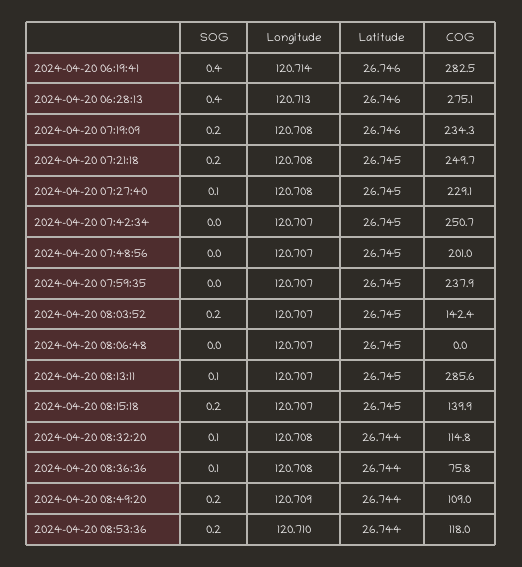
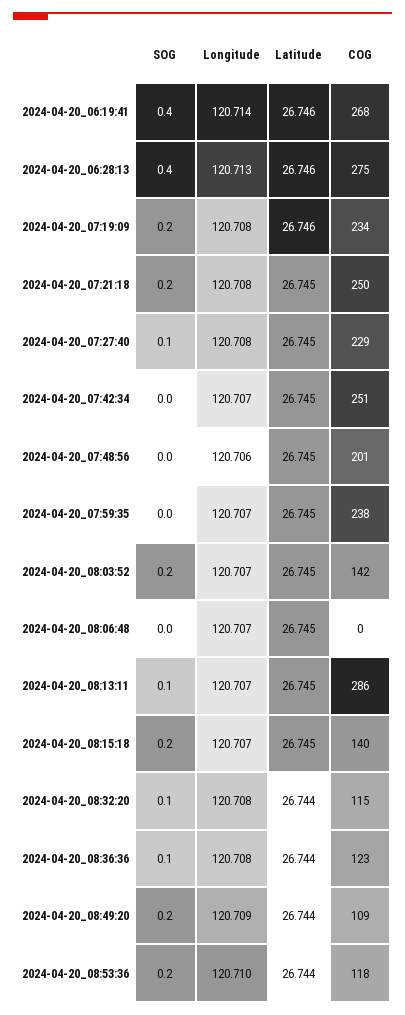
  {
    "SOG": {
      "2024-04-20 06:19:41": 0.4,
      "2024-04-20 06:28:13": 0.4,
      "2024-04-20 07:19:09": 0.2,
      "2024-04-20 07:21:18": 0.2,
      "2024-04-20 07:27:40": 0.1,
      "2024-04-20 07:42:34": 0,
      "2024-04-20 07:48:56": 0,
      "2024-04-20 07:59:35": 0,
      "2024-04-20 08:03:52": 0.2,
      "2024-04-20 08:06:48": 0,
      "2024-04-20 08:13:11": 0.1,
      "2024-04-20 08:15:18": 0.2,
      "2024-04-20 08:32:20": 0.1,
      "2024-04-20 08:36:36": 0.1,
      "2024-04-20 08:49:20": 0.2,
      "2024-04-20 08:53:36": 0.2
    },
    "Longitude": {
      "2024-04-20 06:19:41": 120.714,
      "2024-04-20 06:28:13": 120.713,
      "2024-04-20 07:19:09": 120.708,
      "2024-04-20 07:21:18": 120.708,
      "2024-04-20 07:27:40": 120.708,
      "2024-04-20 07:42:34": 120.707,
-     "2024-04-20 07:48:56": 120.707,
+     "2024-04-20 07:48:56": 120.706,
      "2024-04-20 07:59:35": 120.707,
      "2024-04-20 08:03:52": 120.707,
      "2024-04-20 08:06:48": 120.707,
      "2024-04-20 08:13:11": 120.707,
      "2024-04-20 08:15:18": 120.707,
      "2024-04-20 08:32:20": 120.708,
      "2024-04-20 08:36:36": 120.708,
      "2024-04-20 08:49:20": 120.709,
      "2024-04-20 08:53:36": 120.71
    },
    "Latitude": {
      "2024-04-20 06:19:41": 26.746,
      "2024-04-20 06:28:13": 26.746,
      "2024-04-20 07:19:09": 26.746,
      "2024-04-20 07:21:18": 26.745,
      "2024-04-20 07:27:40": 26.745,
      "2024-04-20 07:42:34": 26.745,
      "2024-04-20 07:48:56": 26.745,
      "2024-04-20 07:59:35": 26.745,
      "2024-04-20 08:03:52": 26.745,
      "2024-04-20 08:06:48": 26.745,
      "2024-04-20 08:13:11": 26.745,
      "2024-04-20 08:15:18": 26.745,
      "2024-04-20 08:32:20": 26.744,
      "2024-04-20 08:36:36": 26.744,
      "2024-04-20 08:49:20": 26.744,
      "2024-04-20 08:53:36": 26.744
    },
    "COG": {
-     "2024-04-20 06:19:41": 282.5,
+     "2024-04-20 06:19:41": 268,
      "2024-04-20 06:28:13": 275.1,
      "2024-04-20 07:19:09": 234.3,
      "2024-04-20 07:21:18": 249.7,
      "2024-04-20 07:27:40": 229.1,
      "2024-04-20 07:42:34": 250.7,
      "2024-04-20 07:48:56": 201,
      "2024-04-20 07:59:35": 237.9,
      "2024-04-20 08:03:52": 142.4,
      "2024-04-20 08:06:48": 0,
      "2024-04-20 08:13:11": 285.6,
      "2024-04-20 08:15:18": 139.9,
      "2024-04-20 08:32:20": 114.8,
-     "2024-04-20 08:36:36": 75.8,
+     "2024-04-20 08:36:36": 123,
      "2024-04-20 08:49:20": 109,
      "2024-04-20 08:53:36": 118
    }
  }

